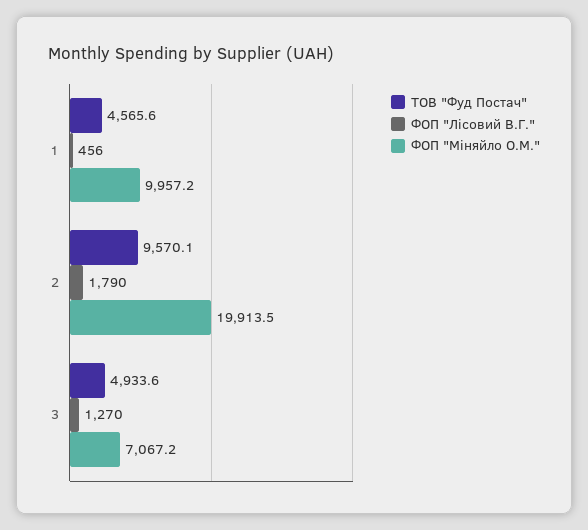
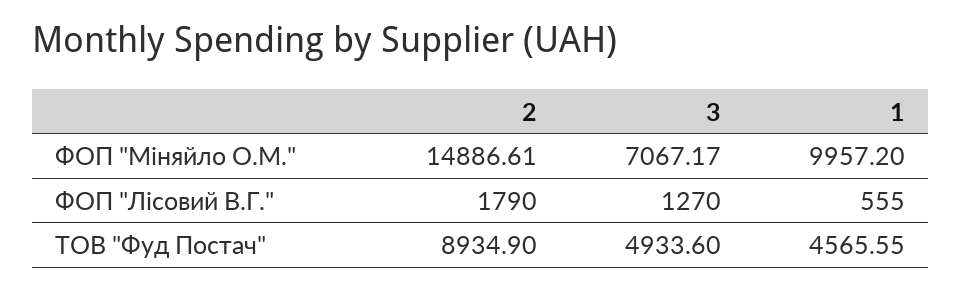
  {
    "ТОВ \"Фуд Постач\"": {
      "1": 4565.55,
-     "2": 9570.1,
+     "2": 8934.9,
      "3": 4933.6
    },
    "ФОП \"Лісовий В.Г.\"": {
-     "1": 456,
+     "1": 555,
      "2": 1790,
      "3": 1270
    },
    "ФОП \"Міняйло О.М.\"": {
      "1": 9957.2,
-     "2": 19913.5,
+     "2": 14886.61,
      "3": 7067.17
    }
  }

